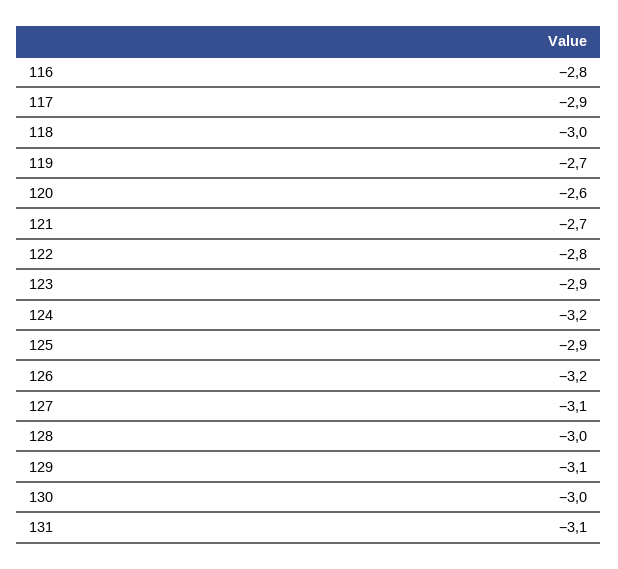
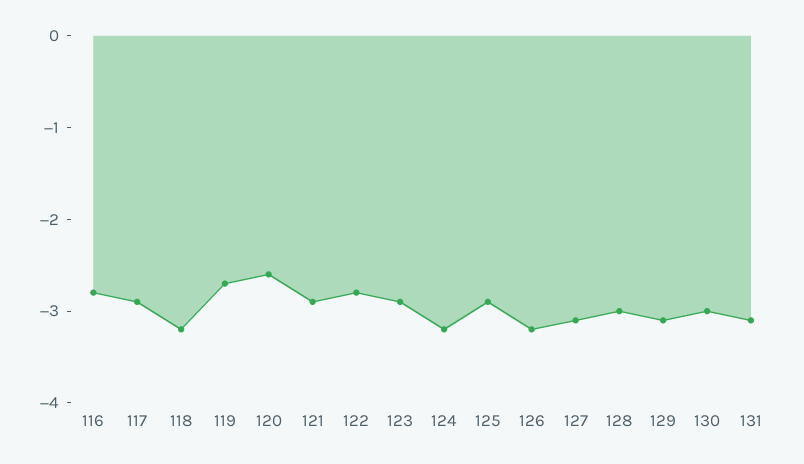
  {
    "116": -2.8,
    "117": -2.9,
-   "118": -3,
+   "118": -3.2,
    "119": -2.7,
    "120": -2.6,
-   "121": -2.7,
+   "121": -2.9,
    "122": -2.8,
    "123": -2.9,
    "124": -3.2,
    "125": -2.9,
    "126": -3.2,
    "127": -3.1,
    "128": -3,
    "129": -3.1,
    "130": -3,
    "131": -3.1
  }

